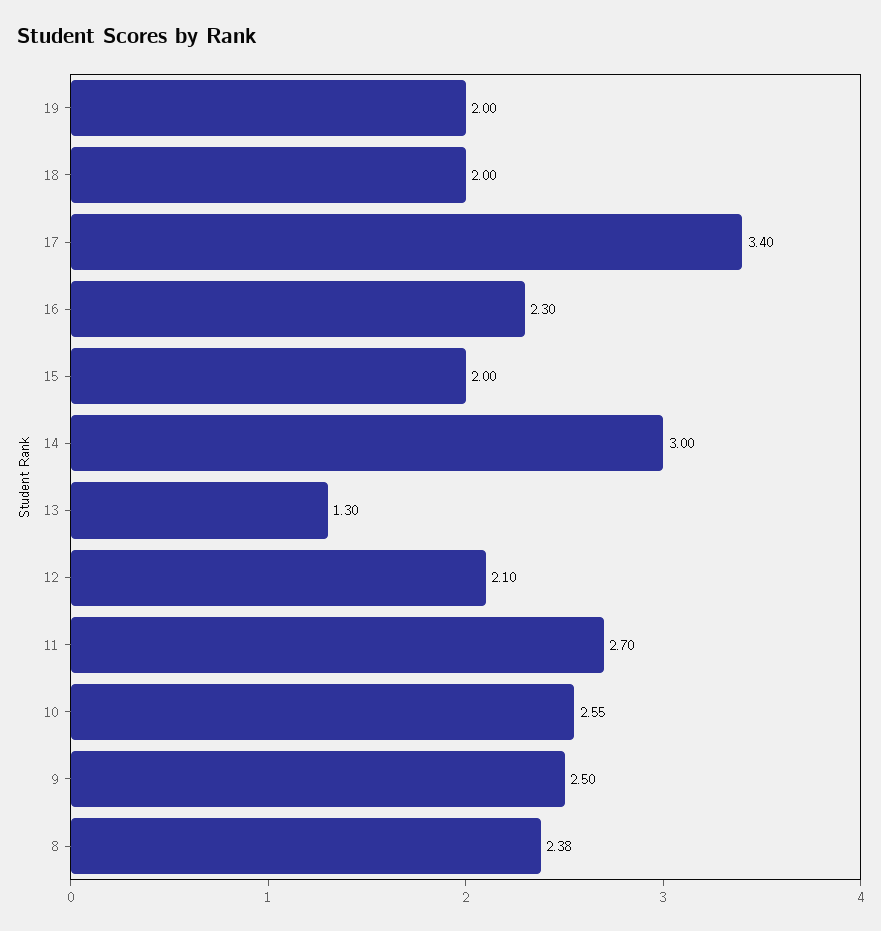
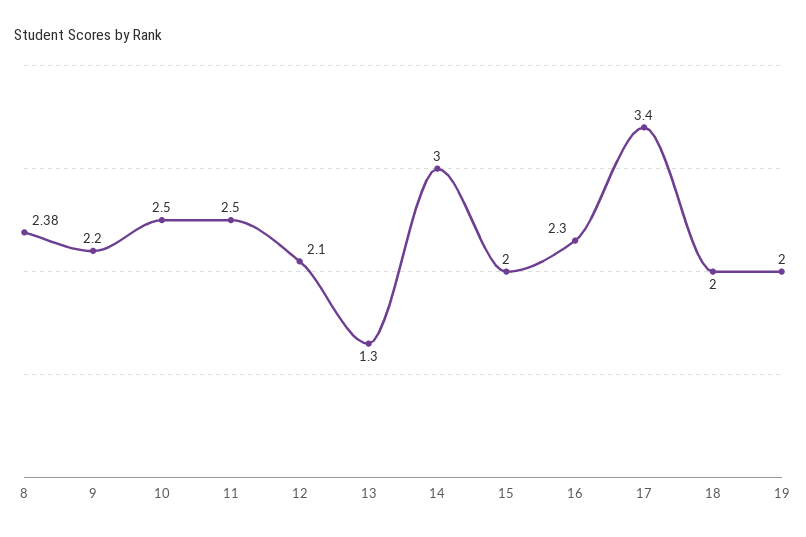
  {
    "19": 2,
    "18": 2,
    "17": 3.4,
    "16": 2.3,
    "15": 2,
    "14": 3,
    "13": 1.3,
    "12": 2.1,
-   "11": 2.7,
+   "11": 2.5,
-   "10": 2.55,
+   "10": 2.5,
-   "9": 2.5,
+   "9": 2.2,
    "8": 2.38
  }

